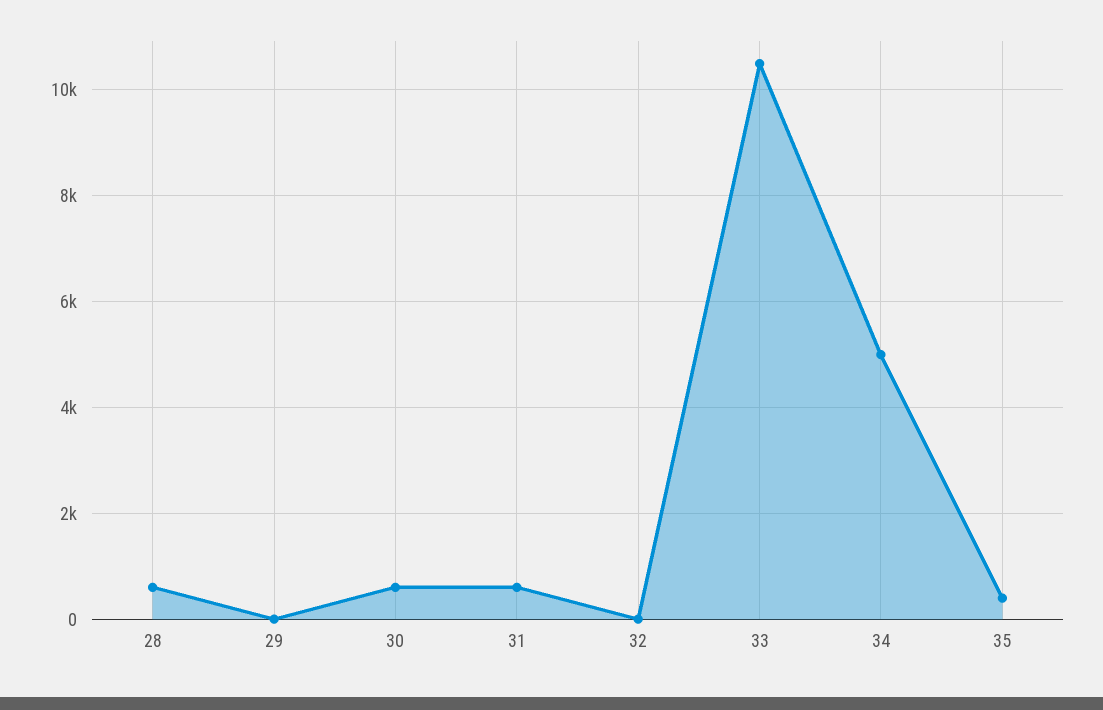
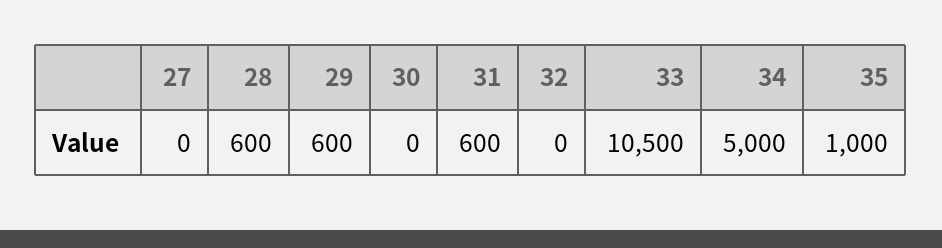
  {
    "28": 600,
-   "29": 0,
+   "29": 600,
-   "30": 600,
+   "30": 0,
    "31": 600,
    "32": 0,
    "33": 10500,
    "34": 5000,
-   "35": 400
+   "35": 1000,
+   "27": 0
  }

